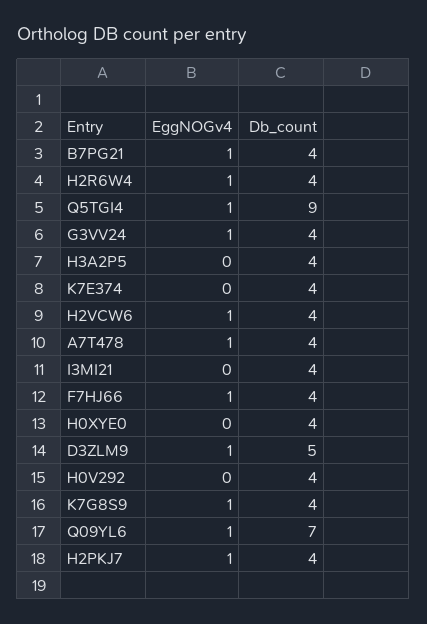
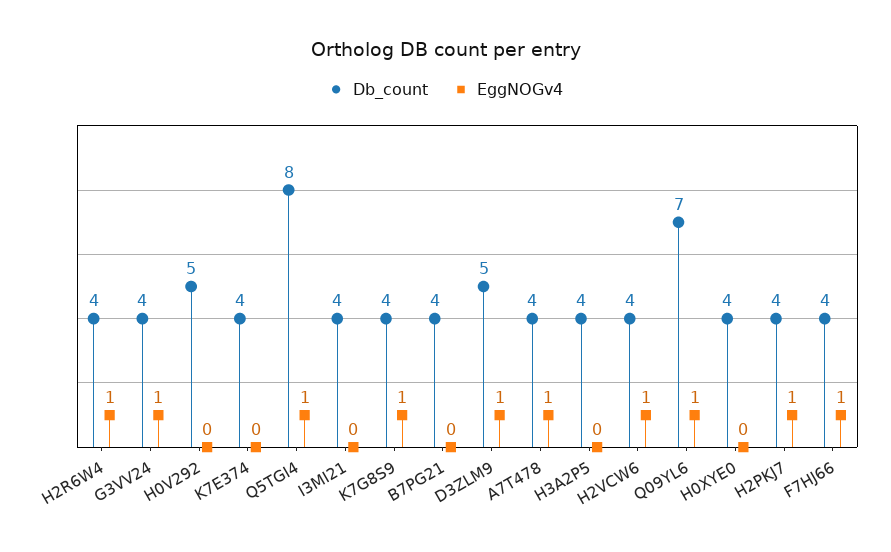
  {
    "EggNOGv4": {
-     "B7PG21": 1,
+     "B7PG21": 0,
      "H2R6W4": 1,
      "Q5TGI4": 1,
      "G3VV24": 1,
      "H3A2P5": 0,
      "K7E374": 0,
      "H2VCW6": 1,
      "A7T478": 1,
      "I3MI21": 0,
      "F7HJ66": 1,
      "H0XYE0": 0,
      "D3ZLM9": 1,
      "H0V292": 0,
      "K7G8S9": 1,
      "Q09YL6": 1,
      "H2PKJ7": 1
    },
    "Db_count": {
      "B7PG21": 4,
      "H2R6W4": 4,
-     "Q5TGI4": 9,
+     "Q5TGI4": 8,
      "G3VV24": 4,
      "H3A2P5": 4,
      "K7E374": 4,
      "H2VCW6": 4,
      "A7T478": 4,
      "I3MI21": 4,
      "F7HJ66": 4,
      "H0XYE0": 4,
      "D3ZLM9": 5,
-     "H0V292": 4,
+     "H0V292": 5,
      "K7G8S9": 4,
      "Q09YL6": 7,
      "H2PKJ7": 4
    }
  }

